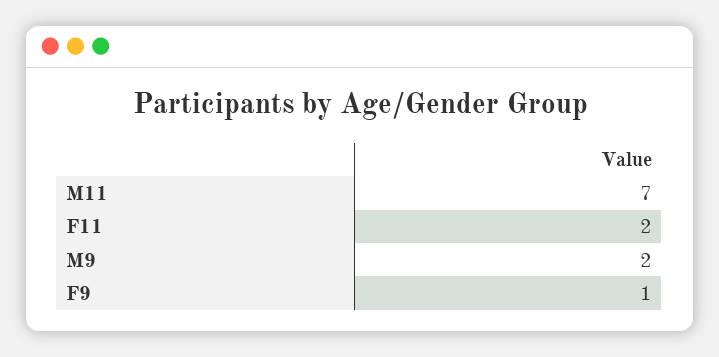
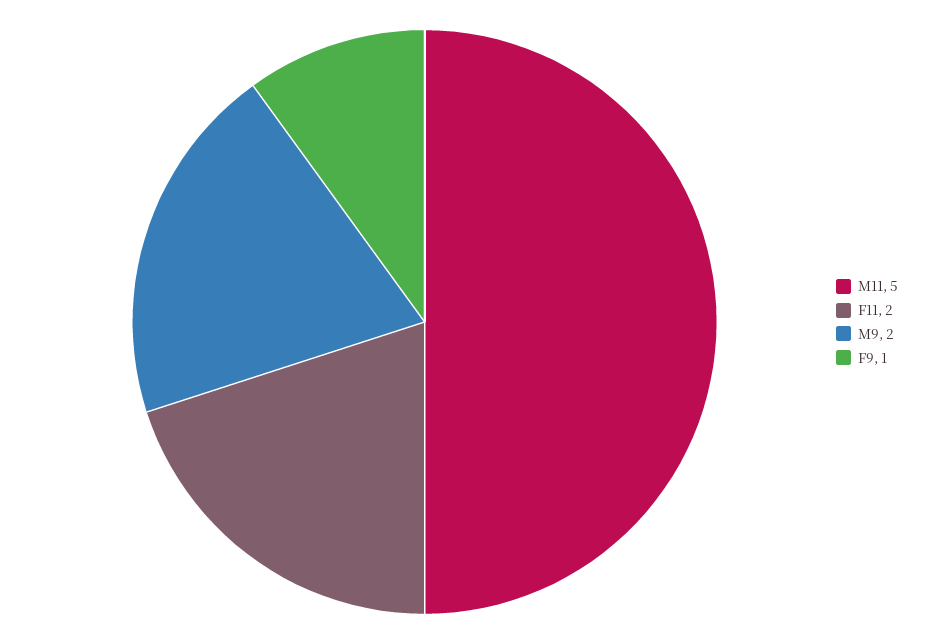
  {
-   "M11": 7,
+   "M11": 5,
    "F11": 2,
    "M9": 2,
    "F9": 1
  }

